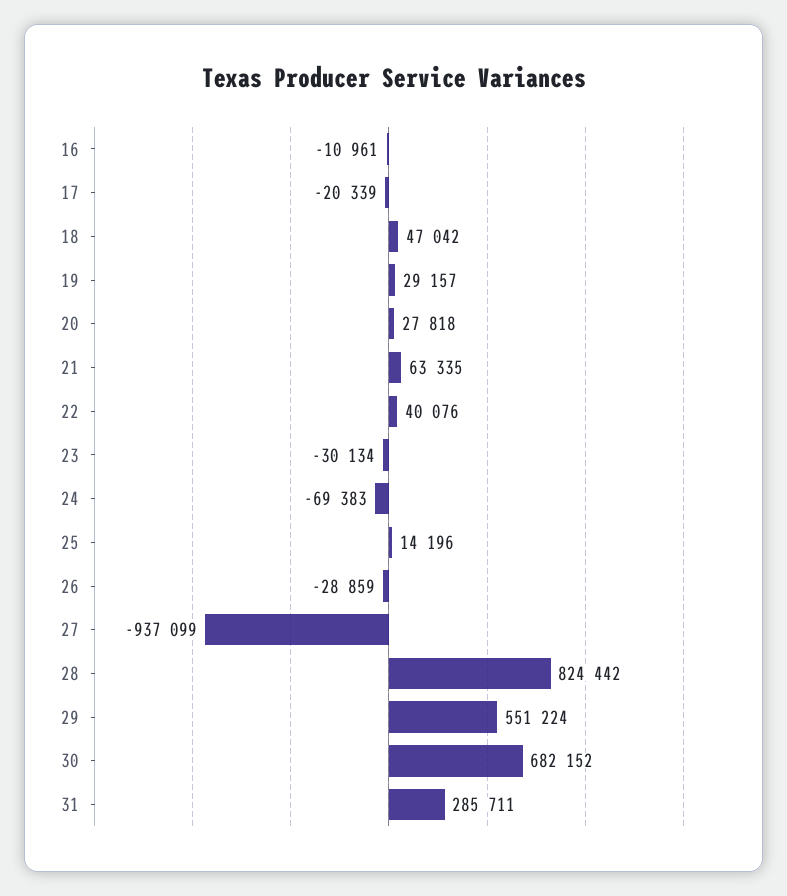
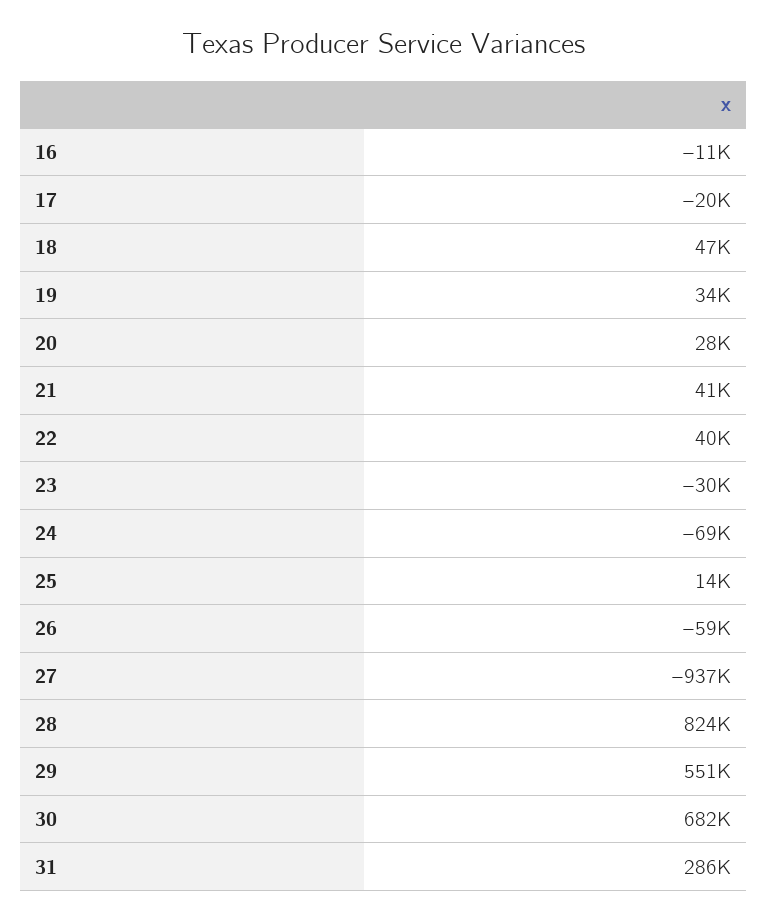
  {
    "16": -10961,
    "17": -20339,
    "18": 47042,
-   "19": 29157,
+   "19": 34000,
    "20": 27818,
-   "21": 63335,
+   "21": 41000,
    "22": 40076,
    "23": -30134,
    "24": -69383,
    "25": 14196,
-   "26": -28859,
+   "26": -59000,
    "27": -937099,
    "28": 824442,
    "29": 551224,
    "30": 682152,
    "31": 285711
  }

